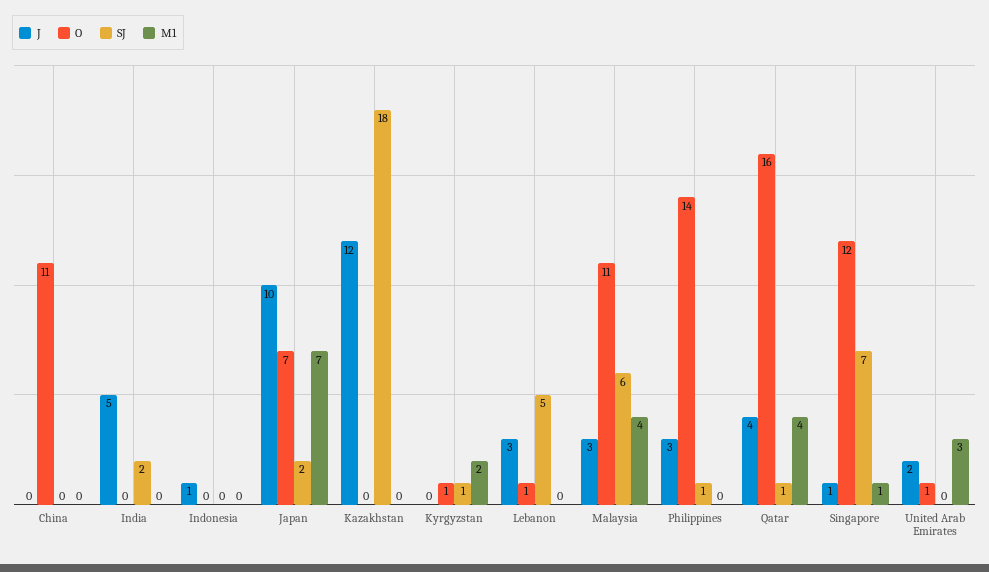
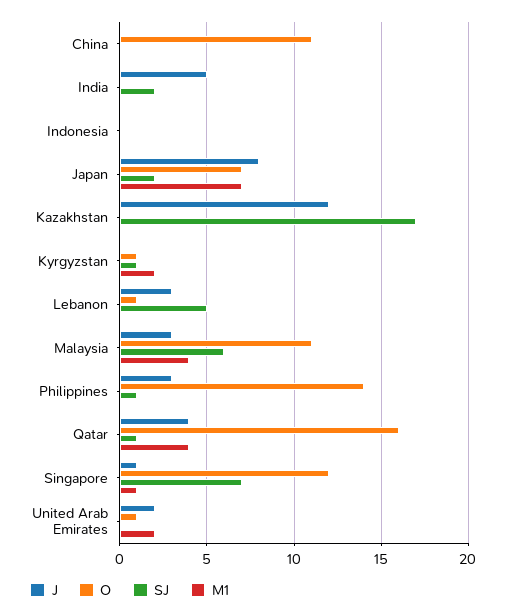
  {
    "J": {
      "China": 0,
      "India": 5,
-     "Indonesia": 1,
+     "Indonesia": 0,
-     "Japan": 10,
+     "Japan": 8,
      "Kazakhstan": 12,
      "Kyrgyzstan": 0,
      "Lebanon": 3,
      "Malaysia": 3,
      "Philippines": 3,
      "Qatar": 4,
      "Singapore": 1,
      "United Arab Emirates": 2
    },
    "O": {
      "China": 11,
      "India": 0,
      "Indonesia": 0,
      "Japan": 7,
      "Kazakhstan": 0,
      "Kyrgyzstan": 1,
      "Lebanon": 1,
      "Malaysia": 11,
      "Philippines": 14,
      "Qatar": 16,
      "Singapore": 12,
      "United Arab Emirates": 1
    },
    "SJ": {
      "China": 0,
      "India": 2,
      "Indonesia": 0,
      "Japan": 2,
-     "Kazakhstan": 18,
+     "Kazakhstan": 17,
      "Kyrgyzstan": 1,
      "Lebanon": 5,
      "Malaysia": 6,
      "Philippines": 1,
      "Qatar": 1,
      "Singapore": 7,
      "United Arab Emirates": 0
    },
    "M1": {
      "China": 0,
      "India": 0,
      "Indonesia": 0,
      "Japan": 7,
      "Kazakhstan": 0,
      "Kyrgyzstan": 2,
      "Lebanon": 0,
      "Malaysia": 4,
      "Philippines": 0,
      "Qatar": 4,
      "Singapore": 1,
-     "United Arab Emirates": 3
+     "United Arab Emirates": 2
    }
  }

